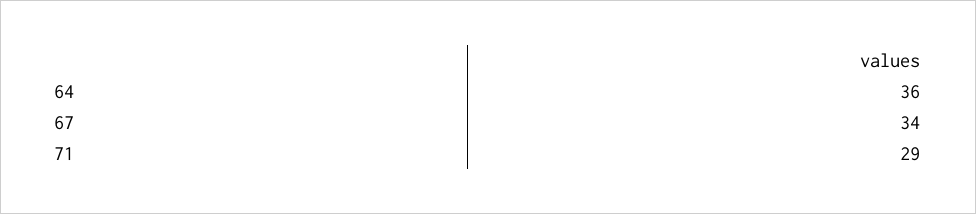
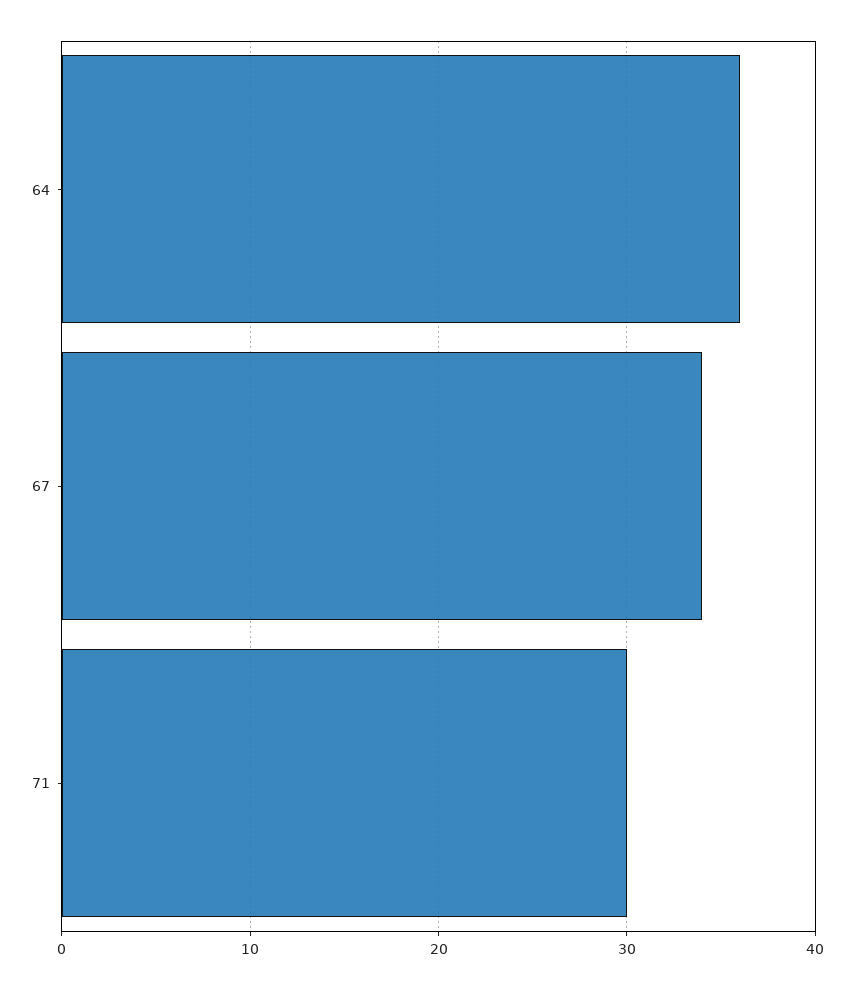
  {
    "64": 36,
    "67": 34,
-   "71": 29
+   "71": 30
  }

